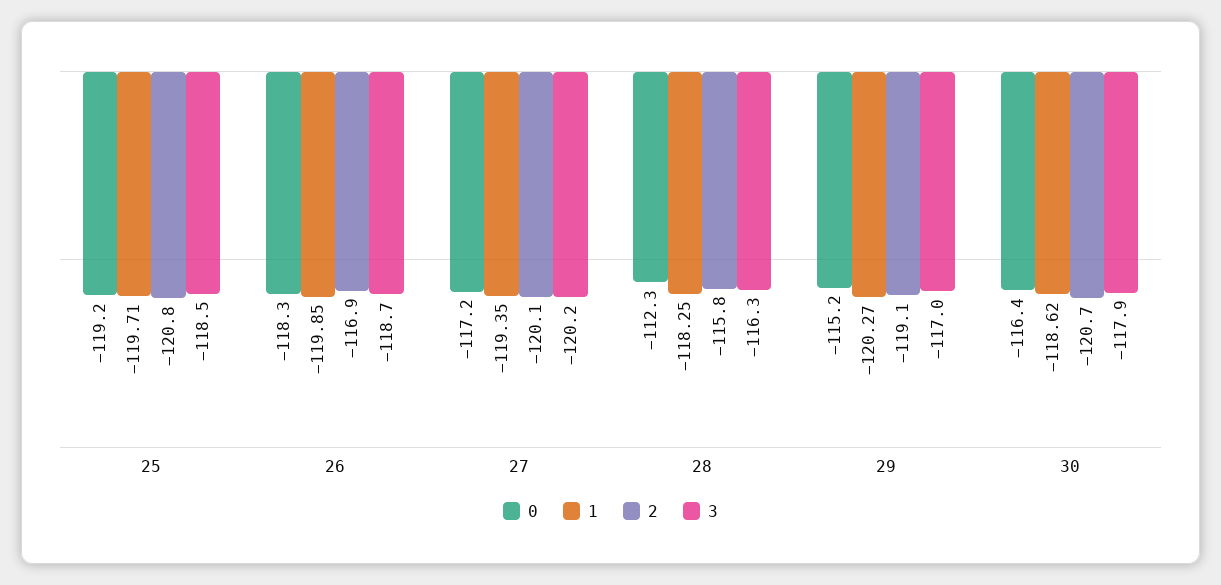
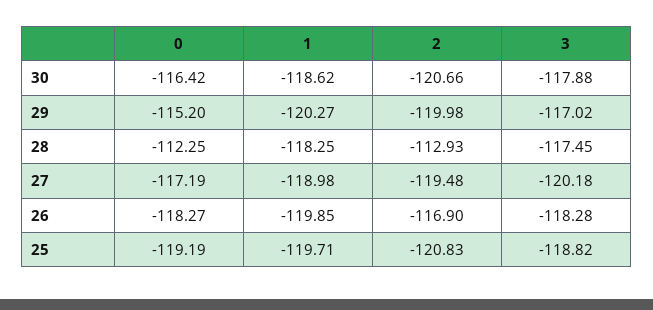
  {
    "0": {
      "25": -119.19,
      "26": -118.27,
      "27": -117.19,
      "28": -112.25,
      "29": -115.2,
      "30": -116.42
    },
    "1": {
      "25": -119.71,
      "26": -119.85,
-     "27": -119.35,
+     "27": -118.98,
      "28": -118.25,
      "29": -120.27,
      "30": -118.62
    },
    "2": {
      "25": -120.83,
      "26": -116.9,
-     "27": -120.1,
+     "27": -119.48,
-     "28": -115.8,
+     "28": -112.93,
-     "29": -119.1,
+     "29": -119.98,
      "30": -120.66
    },
    "3": {
-     "25": -118.5,
+     "25": -118.82,
-     "26": -118.7,
+     "26": -118.28,
      "27": -120.18,
-     "28": -116.3,
+     "28": -117.45,
      "29": -117.02,
      "30": -117.88
    }
  }

